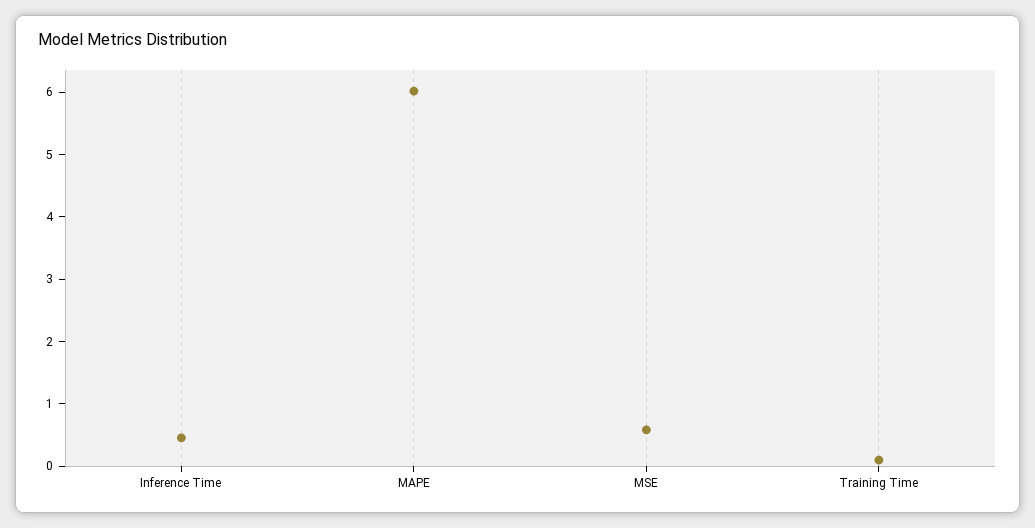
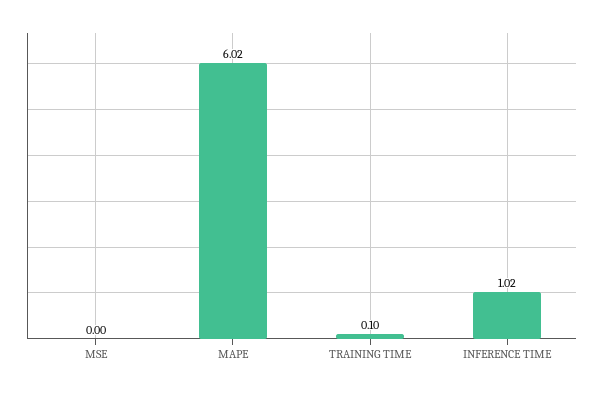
  {
-   "Inference Time": 0.4,
+   "Inference Time": 1.02,
    "MAPE": 6.02,
-   "MSE": 0.6,
+   "MSE": 0,
    "Training Time": 0.1
  }

